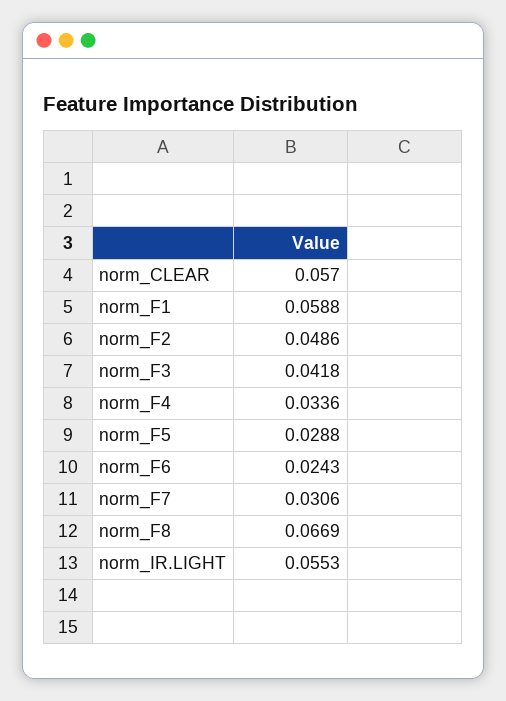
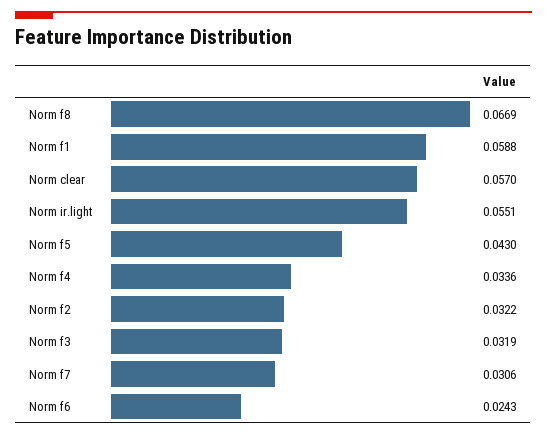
  {
    "norm_CLEAR": 0.057,
    "norm_F1": 0.0588,
-   "norm_F2": 0.0486,
+   "norm_F2": 0.0322,
-   "norm_F3": 0.0418,
+   "norm_F3": 0.0319,
    "norm_F4": 0.0336,
-   "norm_F5": 0.0288,
+   "norm_F5": 0.043,
    "norm_F6": 0.0243,
    "norm_F7": 0.0306,
    "norm_F8": 0.0669,
-   "norm_IR.LIGHT": 0.0553
+   "norm_IR.LIGHT": 0.0551
  }

